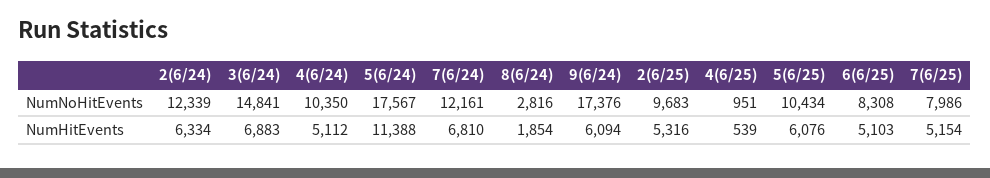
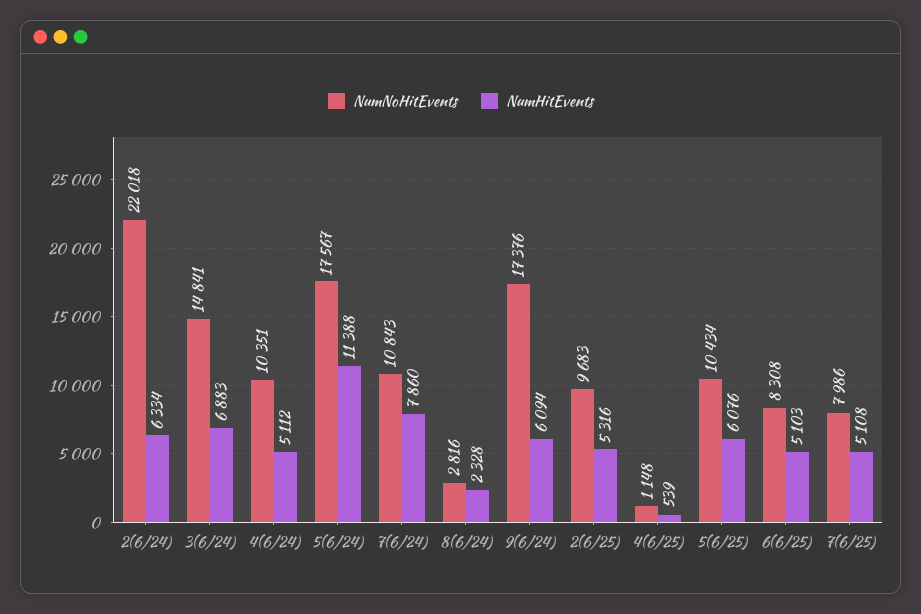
  {
    "NumNoHitEvents": {
-     "2(6/24)": 12339,
+     "2(6/24)": 22018,
      "3(6/24)": 14841,
-     "4(6/24)": 10350,
+     "4(6/24)": 10351,
      "5(6/24)": 17567,
-     "7(6/24)": 12161,
+     "7(6/24)": 10843,
      "8(6/24)": 2816,
      "9(6/24)": 17376,
      "2(6/25)": 9683,
-     "4(6/25)": 951,
+     "4(6/25)": 1148,
      "5(6/25)": 10434,
      "6(6/25)": 8308,
      "7(6/25)": 7986
    },
    "NumHitEvents": {
      "2(6/24)": 6334,
      "3(6/24)": 6883,
      "4(6/24)": 5112,
      "5(6/24)": 11388,
-     "7(6/24)": 6810,
+     "7(6/24)": 7860,
-     "8(6/24)": 1854,
+     "8(6/24)": 2328,
      "9(6/24)": 6094,
      "2(6/25)": 5316,
      "4(6/25)": 539,
      "5(6/25)": 6076,
      "6(6/25)": 5103,
-     "7(6/25)": 5154
+     "7(6/25)": 5108
    }
  }

